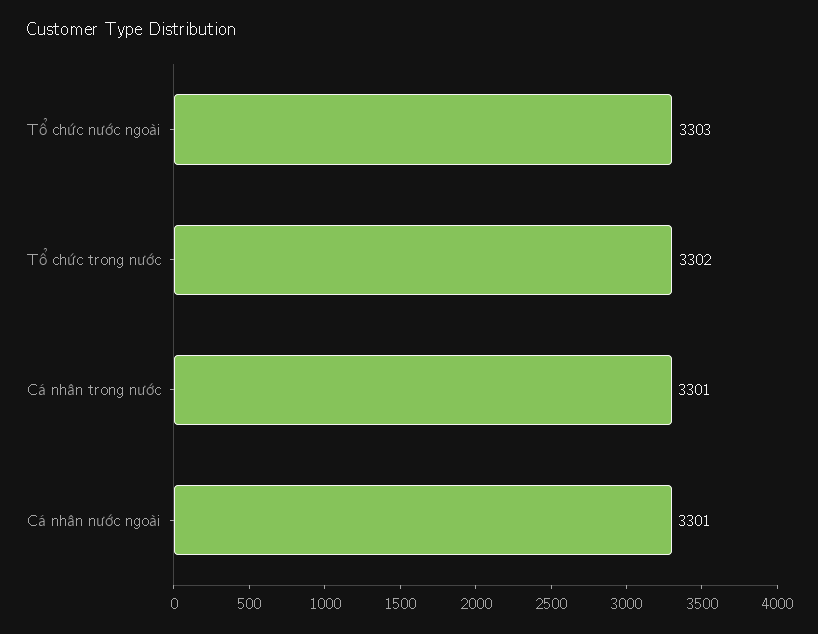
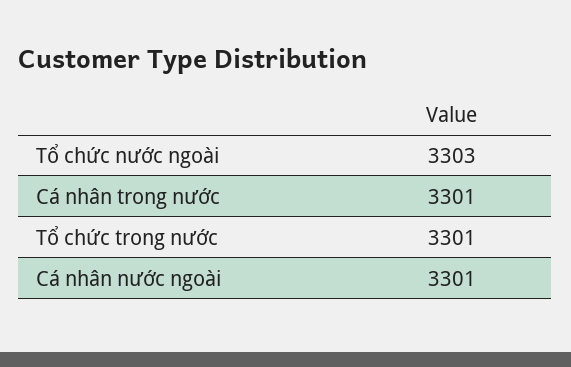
  {
    "Tổ chức nước ngoài": 3303,
-   "Tổ chức trong nước": 3302,
+   "Tổ chức trong nước": 3301,
    "Cá nhân trong nước": 3301,
    "Cá nhân nước ngoài": 3301
  }

